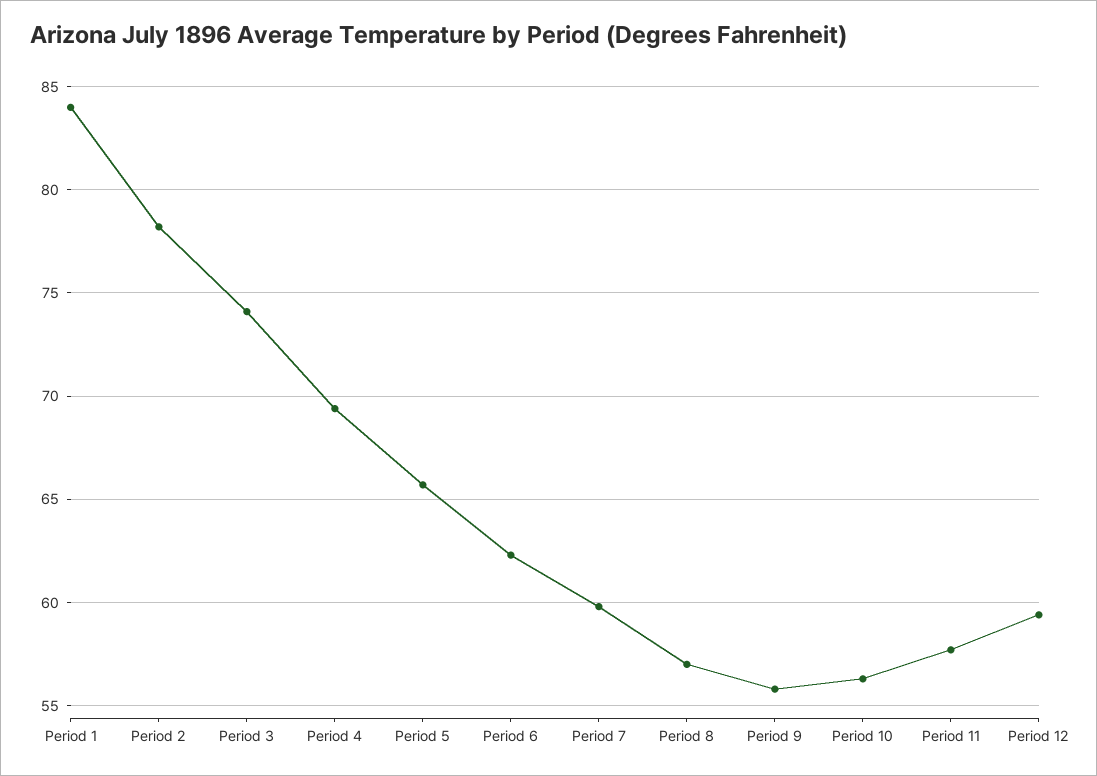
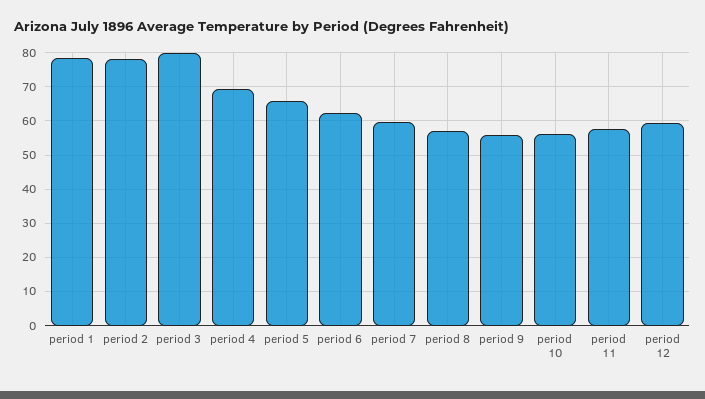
  {
-   "Period 1": 84,
+   "Period 1": 78,
    "Period 2": 78,
-   "Period 3": 74,
+   "Period 3": 80,
    "Period 4": 69.5,
    "Period 5": 65.5,
    "Period 6": 62.5,
    "Period 7": 60,
    "Period 8": 57,
    "Period 9": 56,
    "Period 10": 56.5,
    "Period 11": 57.5,
    "Period 12": 59.5
  }

